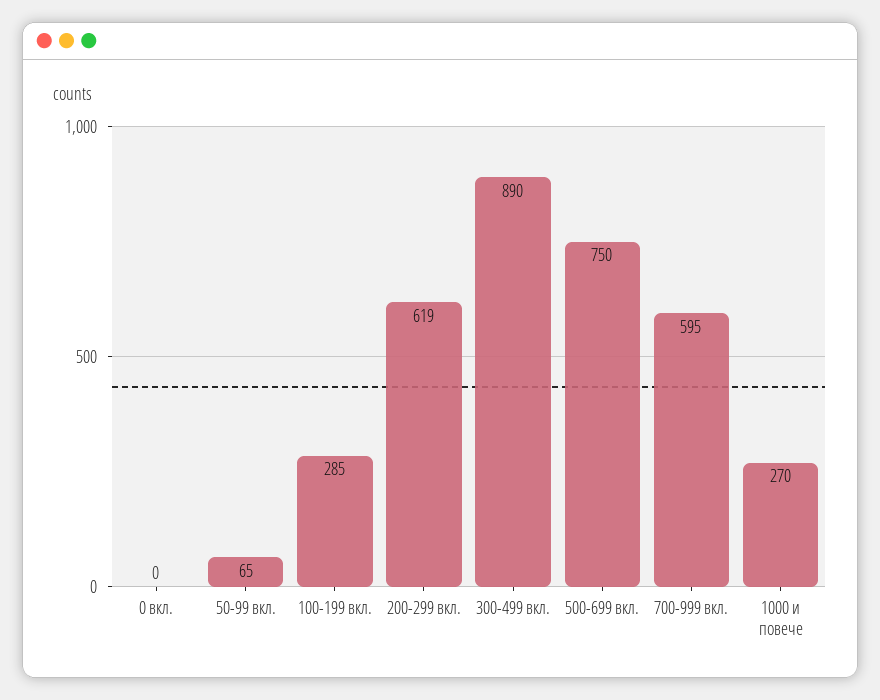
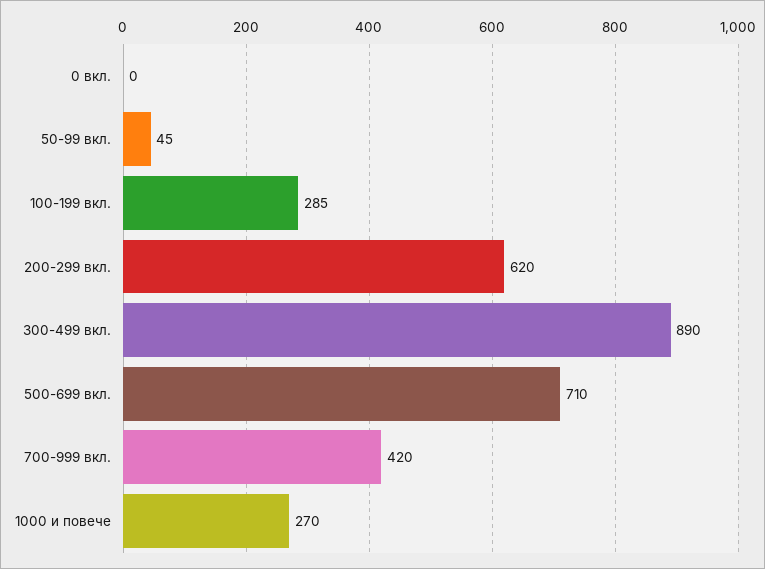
  {
    "0 вкл.": 0,
-   "50-99 вкл.": 65,
+   "50-99 вкл.": 45,
    "100-199 вкл.": 285,
-   "200-299 вкл.": 619,
+   "200-299 вкл.": 620,
    "300-499 вкл.": 890,
-   "500-699 вкл.": 750,
+   "500-699 вкл.": 710,
-   "700-999 вкл.": 595,
+   "700-999 вкл.": 420,
    "1000 и повече": 270
  }

